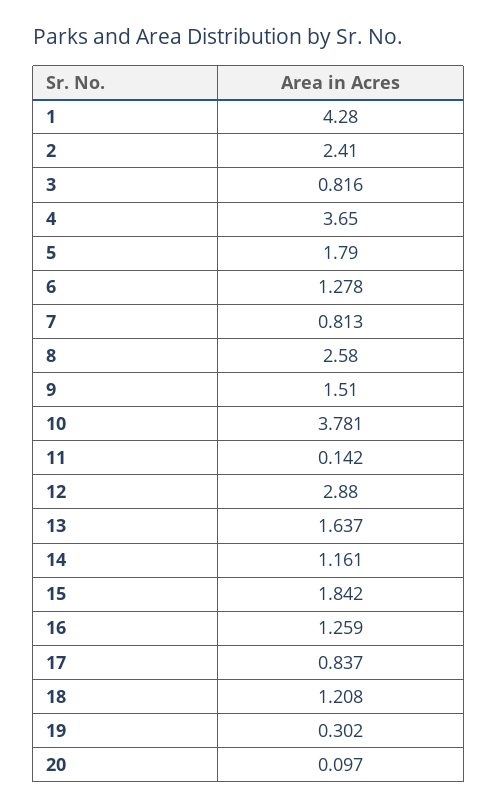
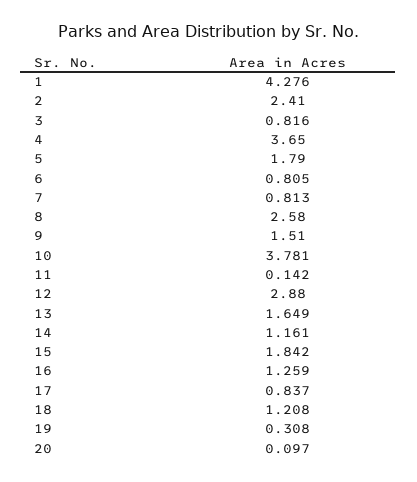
  {
-   "1": 4.28,
+   "1": 4.276,
    "2": 2.41,
    "3": 0.816,
    "4": 3.65,
    "5": 1.79,
-   "6": 1.278,
+   "6": 0.805,
    "7": 0.813,
    "8": 2.58,
    "9": 1.51,
    "10": 3.781,
    "11": 0.142,
    "12": 2.88,
-   "13": 1.637,
+   "13": 1.649,
    "14": 1.161,
    "15": 1.842,
    "16": 1.259,
    "17": 0.837,
    "18": 1.208,
-   "19": 0.302,
+   "19": 0.308,
    "20": 0.097
  }

